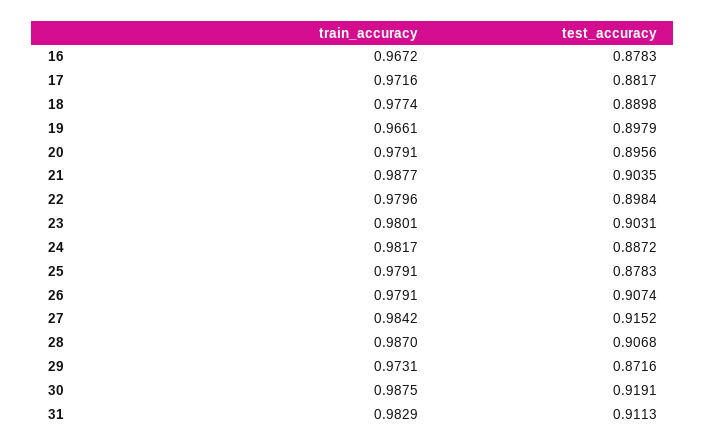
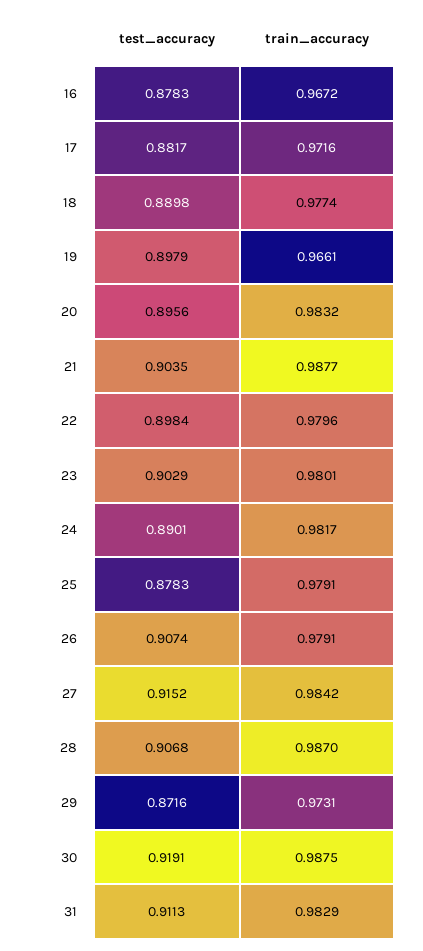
  {
    "train_accuracy": {
      "16": 0.9672,
      "17": 0.9716,
      "18": 0.9774,
      "19": 0.9661,
-     "20": 0.9791,
+     "20": 0.9832,
      "21": 0.9877,
      "22": 0.9796,
      "23": 0.9801,
      "24": 0.9817,
      "25": 0.9791,
      "26": 0.9791,
      "27": 0.9842,
      "28": 0.987,
      "29": 0.9731,
      "30": 0.9875,
      "31": 0.9829
    },
    "test_accuracy": {
      "16": 0.8783,
      "17": 0.8817,
      "18": 0.8898,
      "19": 0.8979,
      "20": 0.8956,
      "21": 0.9035,
      "22": 0.8984,
-     "23": 0.9031,
+     "23": 0.9029,
-     "24": 0.8872,
+     "24": 0.8901,
      "25": 0.8783,
      "26": 0.9074,
      "27": 0.9152,
      "28": 0.9068,
      "29": 0.8716,
      "30": 0.9191,
      "31": 0.9113
    }
  }

